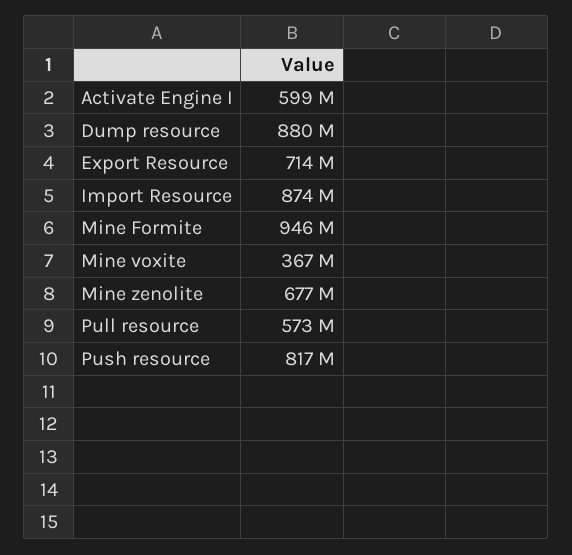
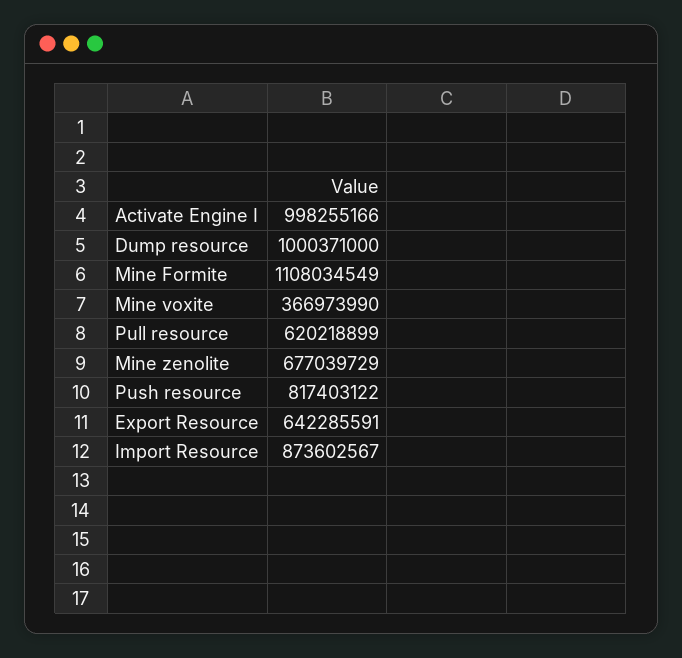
  {
-   "Activate Engine I": 599000000,
+   "Activate Engine I": 998255166,
-   "Dump resource": 880000000,
+   "Dump resource": 1000371000,
-   "Export Resource": 714000000,
+   "Export Resource": 642285591,
    "Import Resource": 873602567,
-   "Mine Formite": 946000000,
+   "Mine Formite": 1108034549,
    "Mine voxite": 366973990,
    "Mine zenolite": 677039729,
-   "Pull resource": 573000000,
+   "Pull resource": 620218899,
    "Push resource": 817403122
  }

